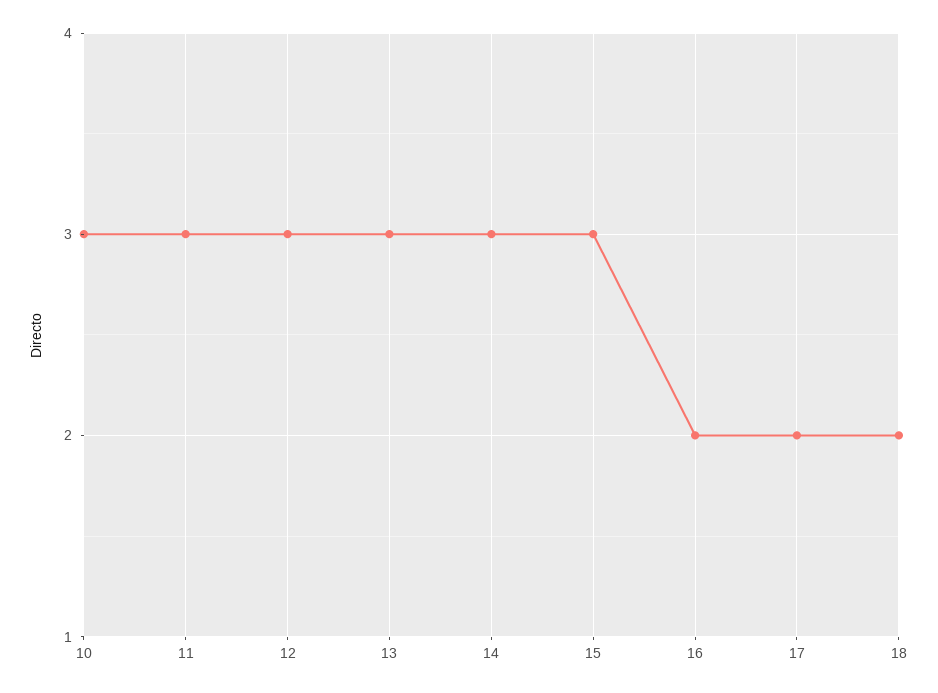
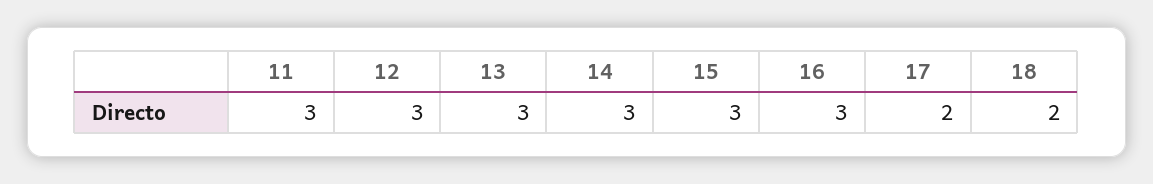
  {
-   "10": 3,
    "11": 3,
    "12": 3,
    "13": 3,
    "14": 3,
    "15": 3,
-   "16": 2,
+   "16": 3,
    "17": 2,
    "18": 2
  }

